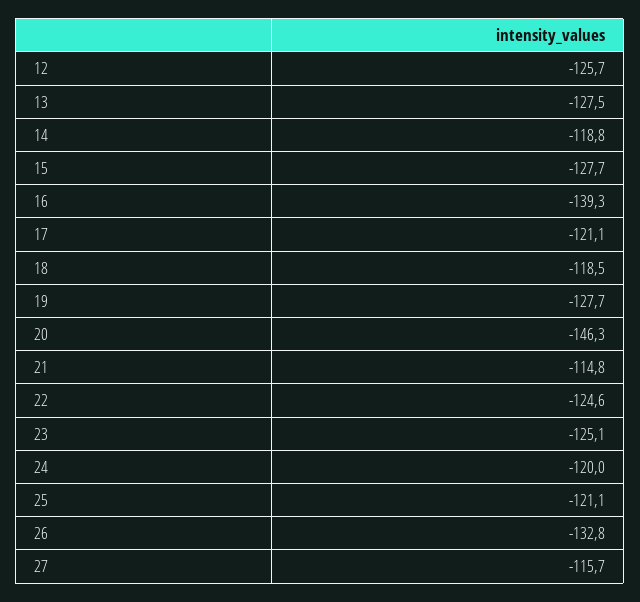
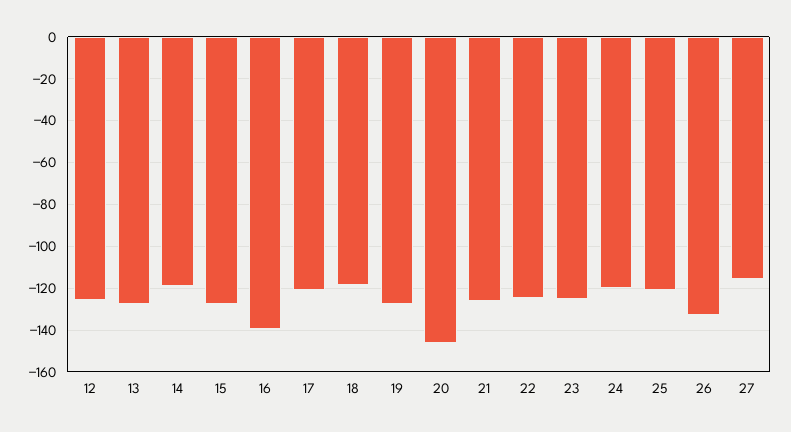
  {
    "12": -125.7,
    "13": -127.5,
    "14": -118.8,
    "15": -127.7,
    "16": -139.3,
    "17": -121.1,
    "18": -118.5,
    "19": -127.7,
    "20": -146.3,
-   "21": -114.8,
+   "21": -125,
    "22": -124.6,
    "23": -125.1,
    "24": -120,
    "25": -121.1,
    "26": -132.8,
    "27": -115.7
  }

